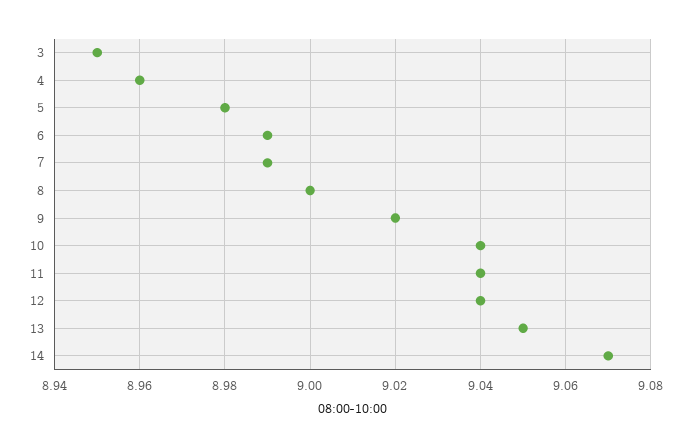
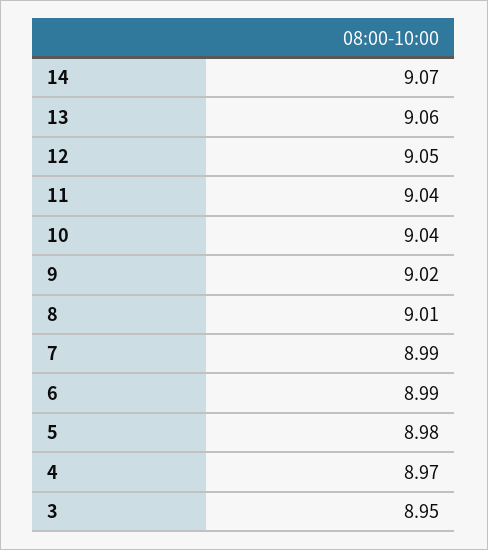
  {
    "3": 8.95,
-   "4": 8.96,
+   "4": 8.97,
    "5": 8.98,
    "6": 8.99,
    "7": 8.99,
-   "8": 9,
+   "8": 9.01,
    "9": 9.02,
    "10": 9.04,
    "11": 9.04,
-   "12": 9.04,
+   "12": 9.05,
-   "13": 9.05,
+   "13": 9.06,
    "14": 9.07
  }

